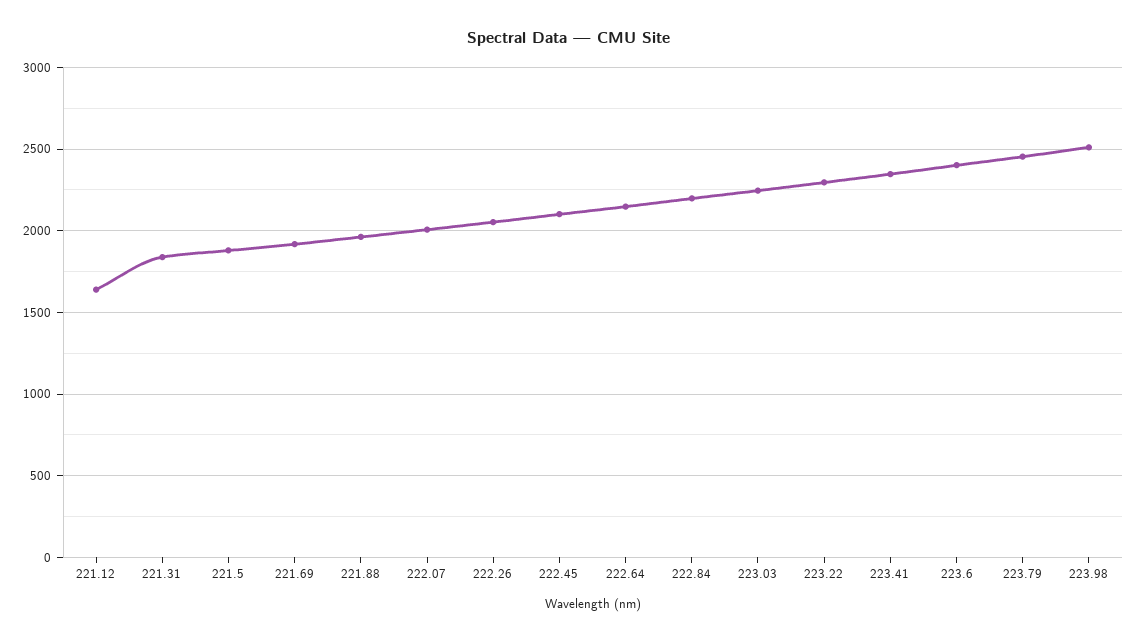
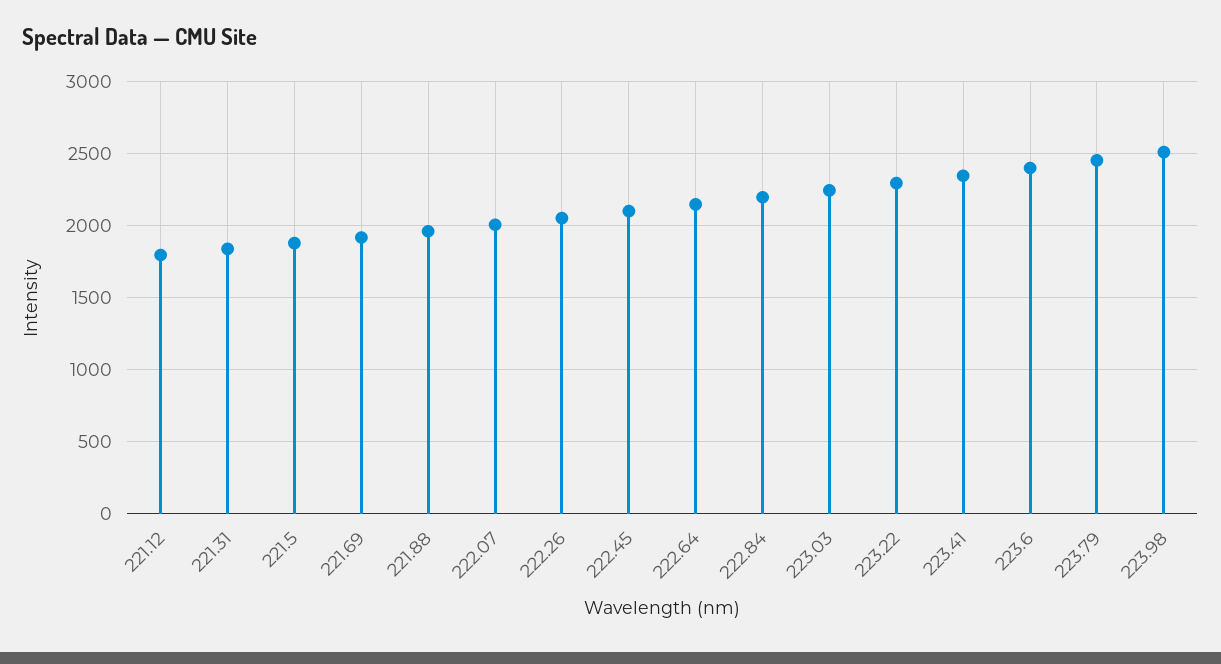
  {
-   "221.12": 1650,
+   "221.12": 1800,
    "221.31": 1850,
    "221.5": 1900,
    "221.69": 1900,
    "221.88": 1950,
    "222.07": 2000,
    "222.26": 2050,
    "222.45": 2100,
    "222.64": 2150,
    "222.84": 2200,
    "223.03": 2250,
    "223.22": 2300,
    "223.41": 2350,
    "223.6": 2400,
    "223.79": 2450,
    "223.98": 2500
  }

